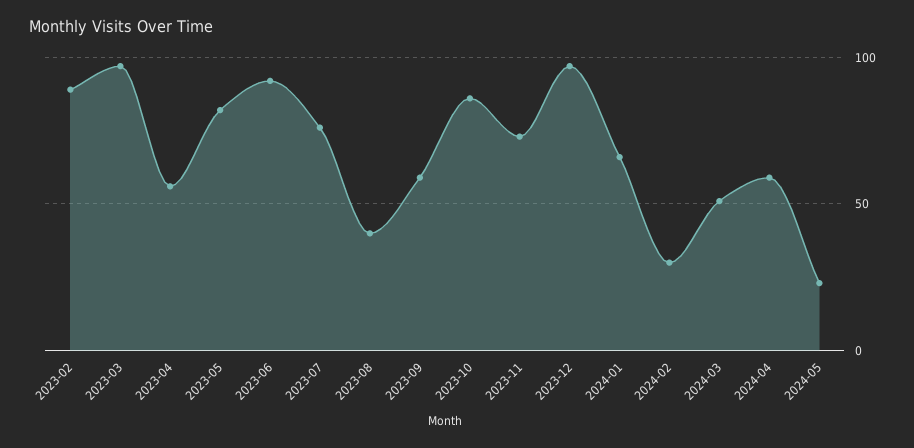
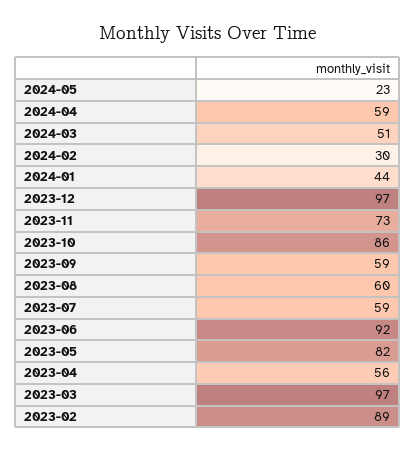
  {
    "2023-02": 89,
    "2023-03": 97,
    "2023-04": 56,
    "2023-05": 82,
    "2023-06": 92,
-   "2023-07": 75,
+   "2023-07": 59,
-   "2023-08": 40,
+   "2023-08": 60,
    "2023-09": 59,
    "2023-10": 86,
    "2023-11": 73,
    "2023-12": 97,
-   "2024-01": 65,
+   "2024-01": 44,
    "2024-02": 30,
    "2024-03": 51,
    "2024-04": 59,
    "2024-05": 23
  }

